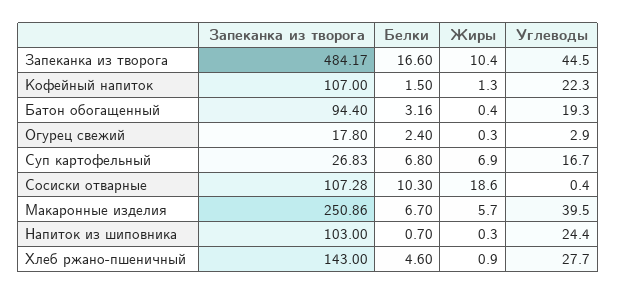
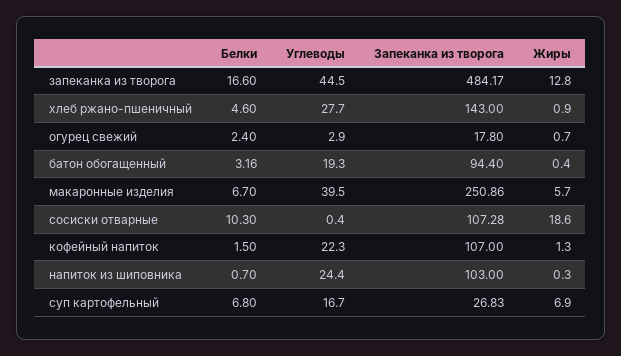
  {
    "Запеканка из творога": {
      "Запеканка из творога": 484.17,
      "Кофейный напиток": 107,
      "Батон обогащенный": 94.4,
      "Огурец свежий": 17.8,
      "Суп картофельный": 26.83,
      "Сосиски отварные": 107.28,
      "Макаронные изделия": 250.86,
      "Напиток из шиповника": 103,
      "Хлеб ржано-пшеничный": 143
    },
    "Белки": {
      "Запеканка из творога": 16.6,
      "Кофейный напиток": 1.5,
      "Батон обогащенный": 3.16,
      "Огурец свежий": 2.4,
      "Суп картофельный": 6.8,
      "Сосиски отварные": 10.3,
      "Макаронные изделия": 6.7,
      "Напиток из шиповника": 0.7,
      "Хлеб ржано-пшеничный": 4.6
    },
    "Жиры": {
-     "Запеканка из творога": 10.4,
+     "Запеканка из творога": 12.8,
      "Кофейный напиток": 1.3,
      "Батон обогащенный": 0.4,
-     "Огурец свежий": 0.3,
+     "Огурец свежий": 0.7,
      "Суп картофельный": 6.9,
      "Сосиски отварные": 18.6,
      "Макаронные изделия": 5.7,
      "Напиток из шиповника": 0.3,
      "Хлеб ржано-пшеничный": 0.9
    },
    "Углеводы": {
      "Запеканка из творога": 44.5,
      "Кофейный напиток": 22.3,
      "Батон обогащенный": 19.3,
      "Огурец свежий": 2.9,
      "Суп картофельный": 16.7,
      "Сосиски отварные": 0.4,
      "Макаронные изделия": 39.5,
      "Напиток из шиповника": 24.4,
      "Хлеб ржано-пшеничный": 27.7
    }
  }

